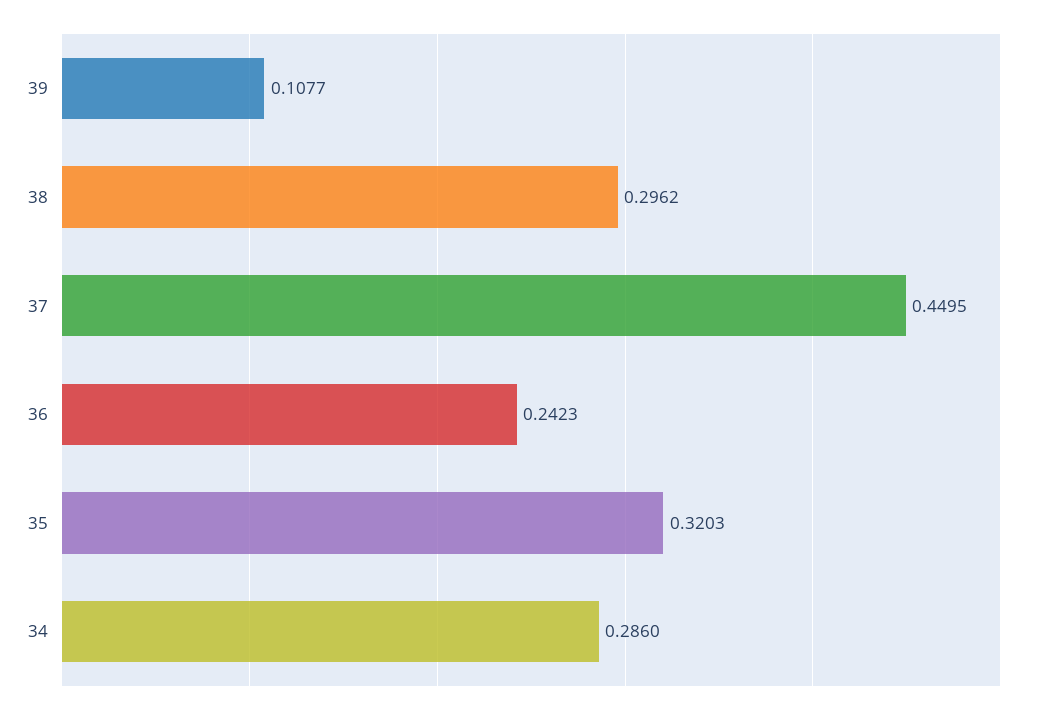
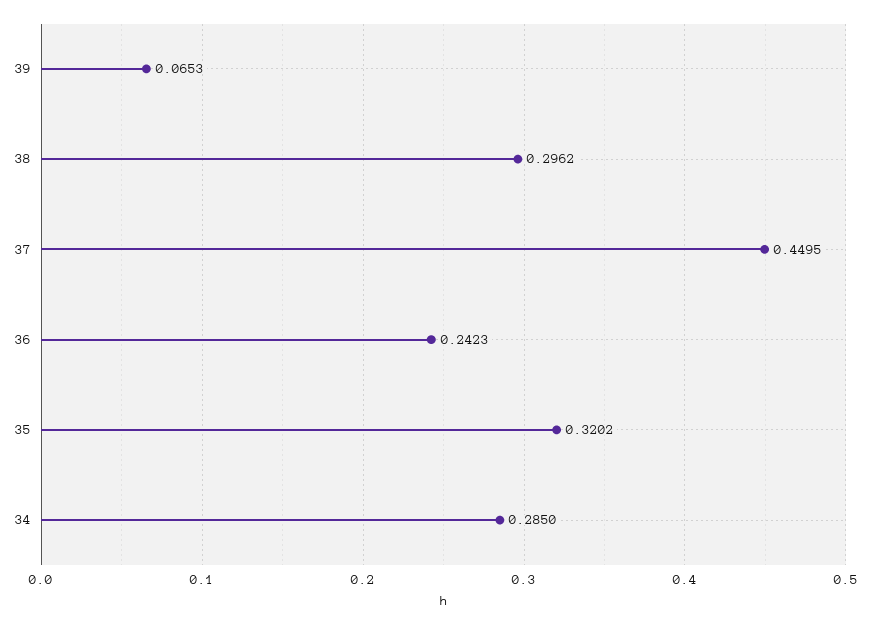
  {
-   "39": 0.1077,
+   "39": 0.0653,
    "38": 0.2962,
    "37": 0.4495,
    "36": 0.2423,
-   "35": 0.3203,
+   "35": 0.3202,
-   "34": 0.286
+   "34": 0.285
  }

